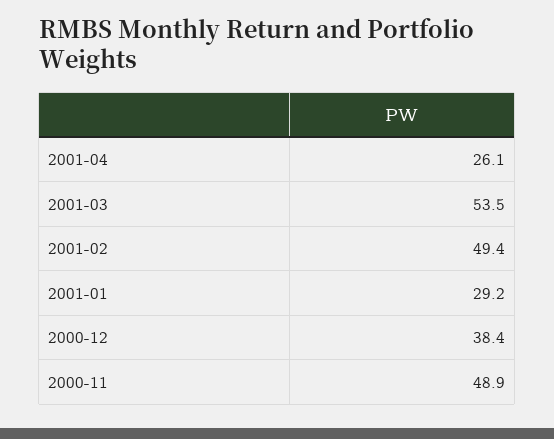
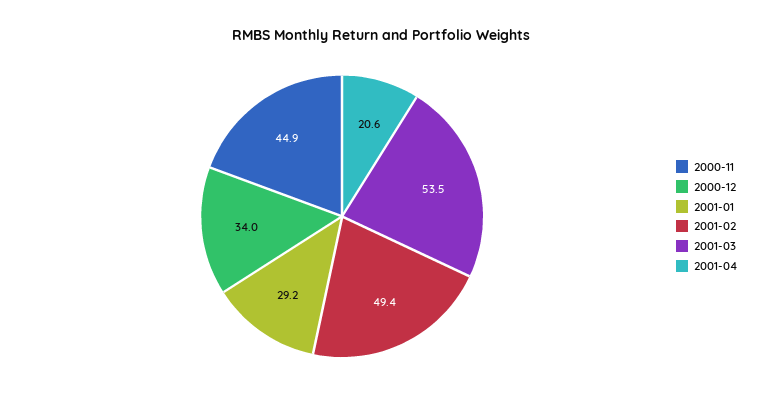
  {
-   "2001-04": 26.1,
+   "2001-04": 20.6,
    "2001-03": 53.5,
    "2001-02": 49.4,
    "2001-01": 29.2,
-   "2000-12": 38.4,
+   "2000-12": 34,
-   "2000-11": 48.9
+   "2000-11": 44.9
  }

